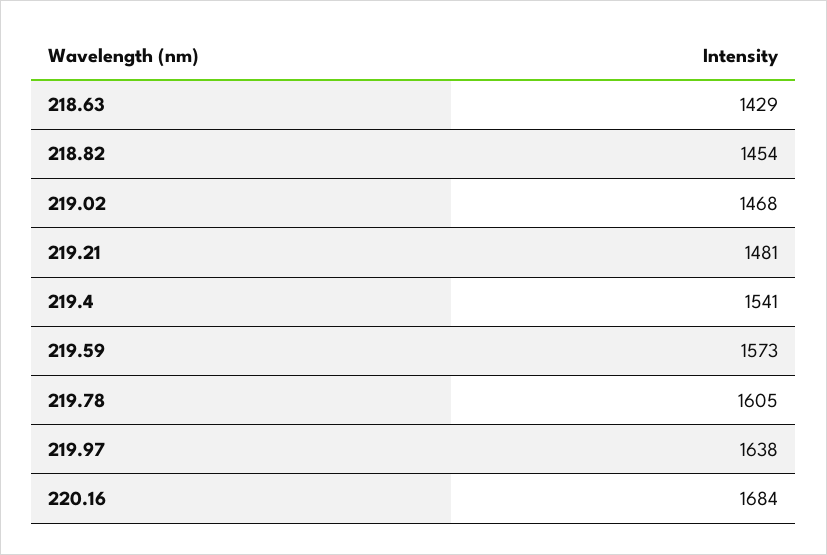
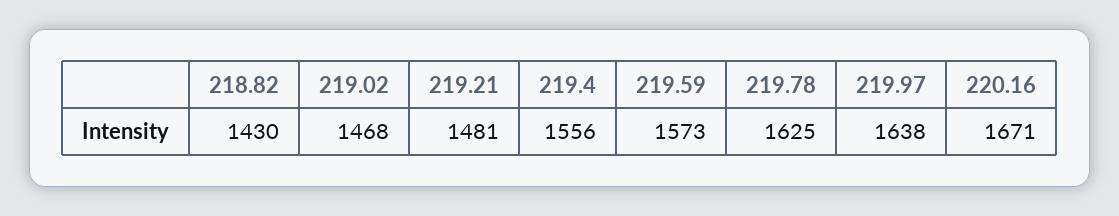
  {
-   "218.63": 1429,
-   "218.82": 1454,
+   "218.82": 1430,
    "219.02": 1468,
    "219.21": 1481,
-   "219.4": 1541,
+   "219.4": 1556,
    "219.59": 1573,
-   "219.78": 1605,
+   "219.78": 1625,
    "219.97": 1638,
-   "220.16": 1684
+   "220.16": 1671
  }

